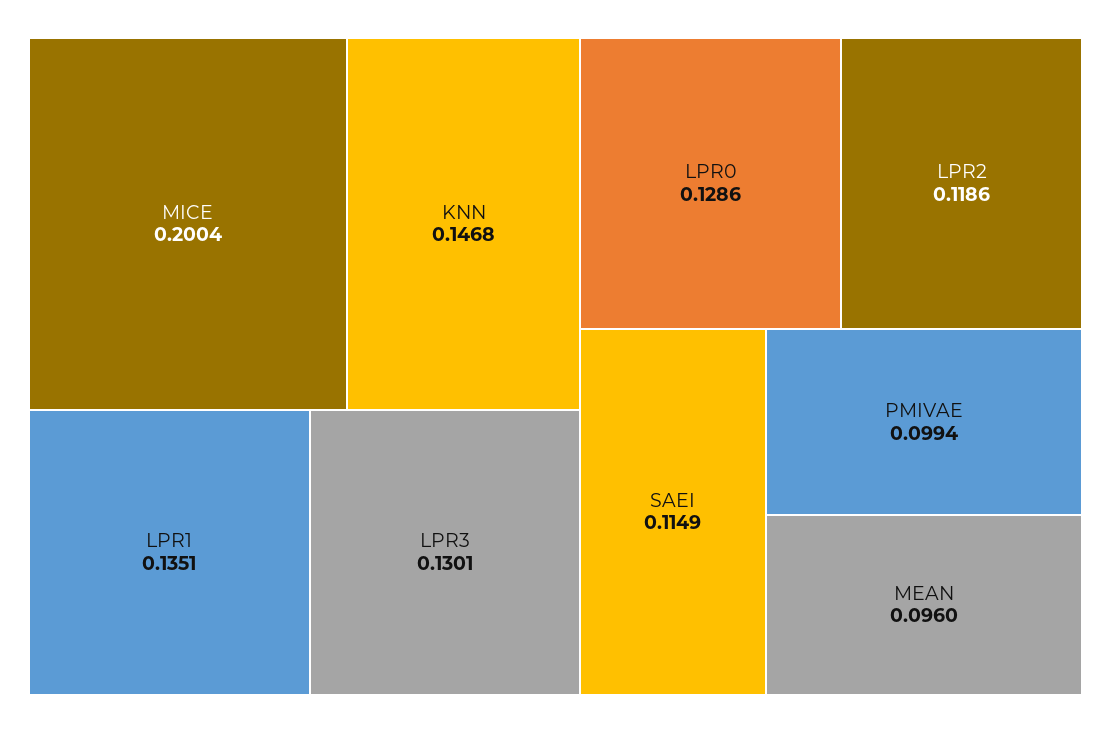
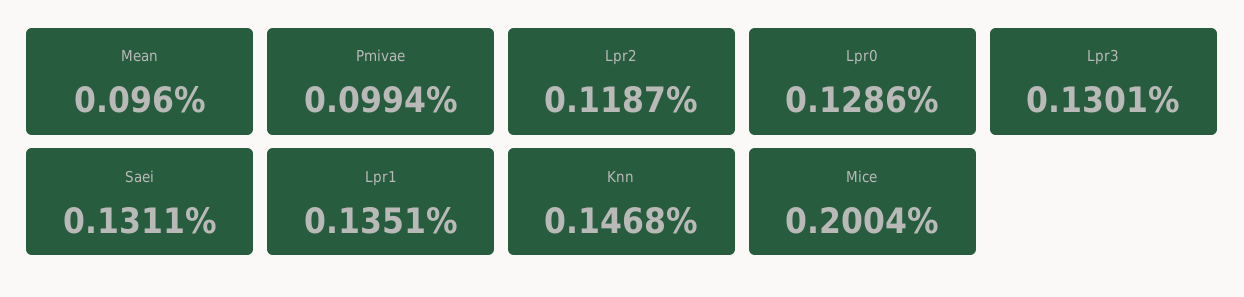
  {
    "MICE": 0.2004,
    "KNN": 0.1468,
    "LPR1": 0.1351,
    "LPR3": 0.1301,
    "LPR0": 0.1286,
-   "LPR2": 0.1186,
+   "LPR2": 0.1187,
-   "SAEI": 0.1149,
+   "SAEI": 0.1311,
    "PMIVAE": 0.0994,
    "MEAN": 0.096
  }

